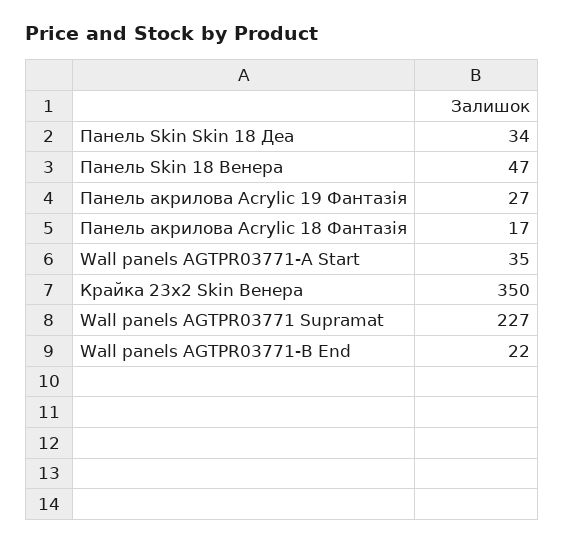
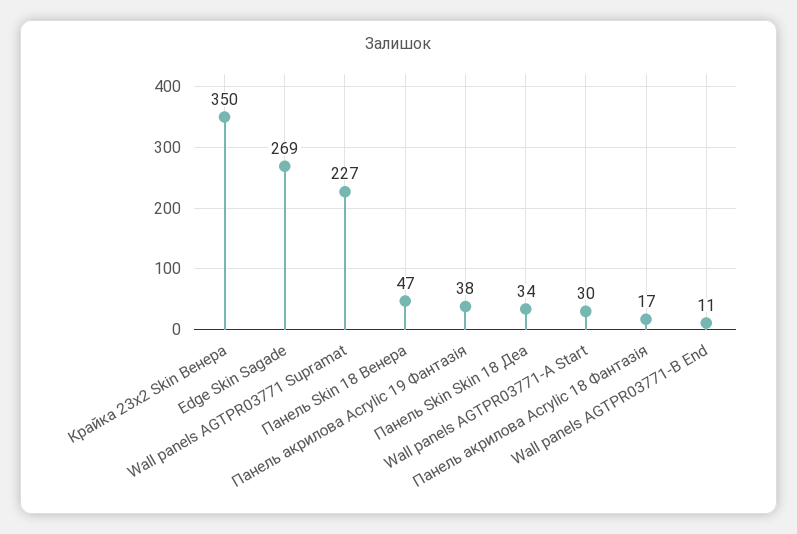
  {
    "Панель Skin Skin 18 Деа": 34,
    "Панель Skin 18 Венера": 47,
-   "Панель акрилова Acrylic 19 Фантазія": 27,
+   "Панель акрилова Acrylic 19 Фантазія": 38,
    "Панель акрилова Acrylic 18 Фантазія": 17,
-   "Wall panels AGTPR03771-А Start": 35,
+   "Wall panels AGTPR03771-А Start": 30,
    "Крайка 23x2 Skin Венера": 350,
    "Wall panels AGTPR03771 Supramat": 227,
-   "Wall panels AGTPR03771-B End": 22
+   "Wall panels AGTPR03771-B End": 11,
+   "Edge Skin Sagade": 269
  }

